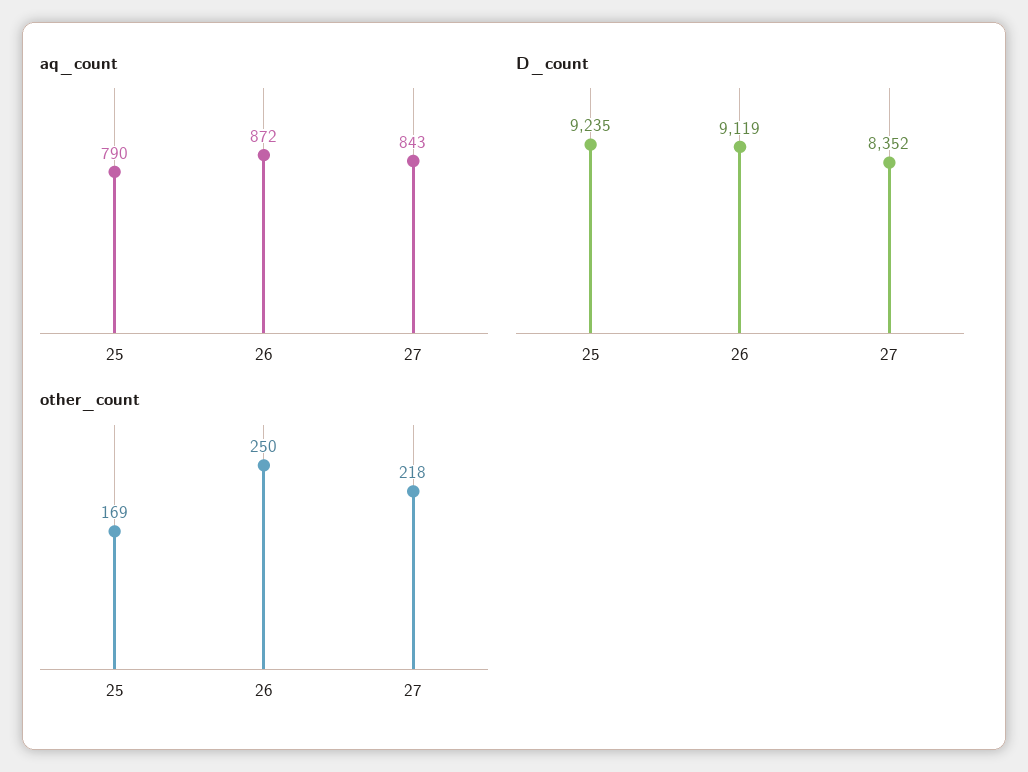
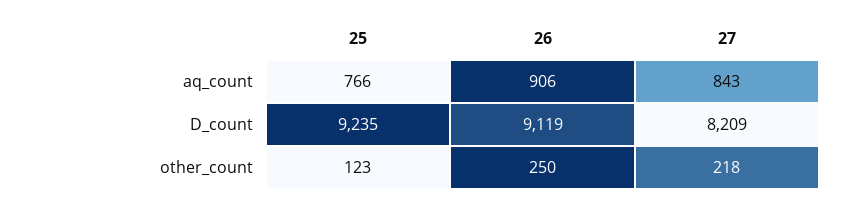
  {
    "aq_count": {
-     "25": 790,
+     "25": 766,
-     "26": 872,
+     "26": 906,
      "27": 843
    },
    "D_count": {
      "25": 9235,
      "26": 9119,
-     "27": 8352
+     "27": 8209
    },
    "other_count": {
-     "25": 169,
+     "25": 123,
      "26": 250,
      "27": 218
    }
  }

